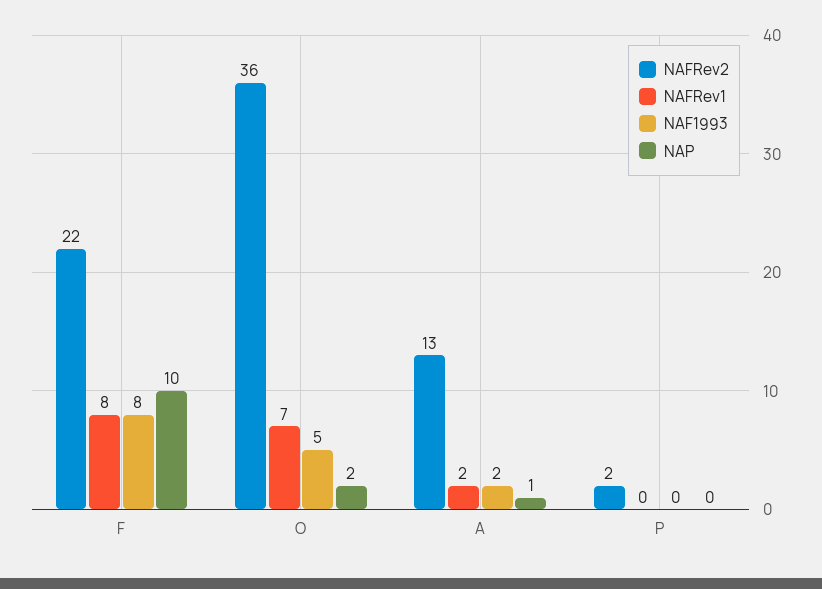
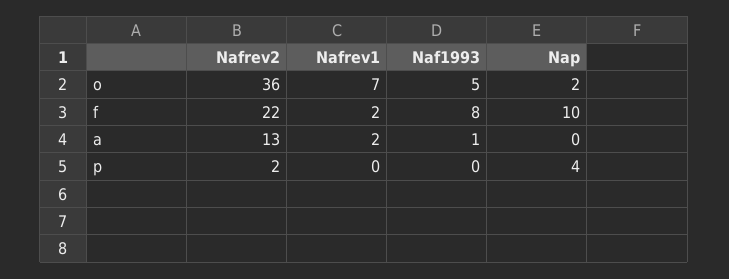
  {
    "NAFRev2": {
      "F": 22,
      "O": 36,
      "A": 13,
      "P": 2
    },
    "NAFRev1": {
-     "F": 8,
+     "F": 2,
      "O": 7,
      "A": 2,
      "P": 0
    },
    "NAF1993": {
      "F": 8,
      "O": 5,
-     "A": 2,
+     "A": 1,
      "P": 0
    },
    "NAP": {
      "F": 10,
      "O": 2,
-     "A": 1,
+     "A": 0,
-     "P": 0
+     "P": 4
    }
  }

